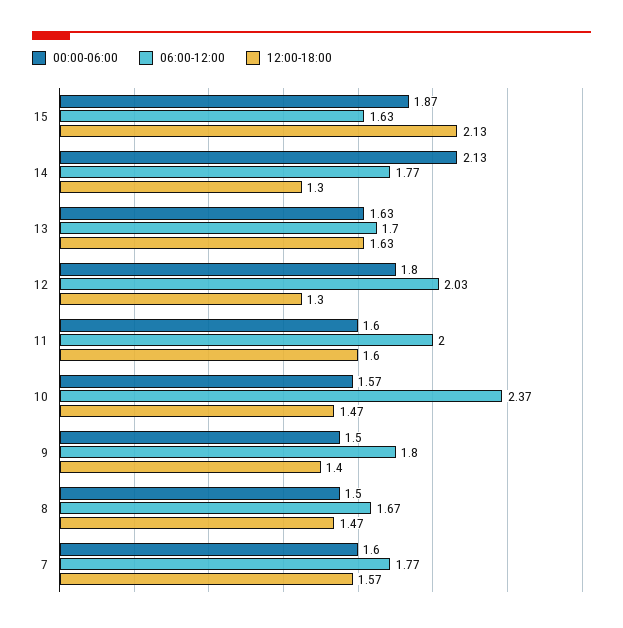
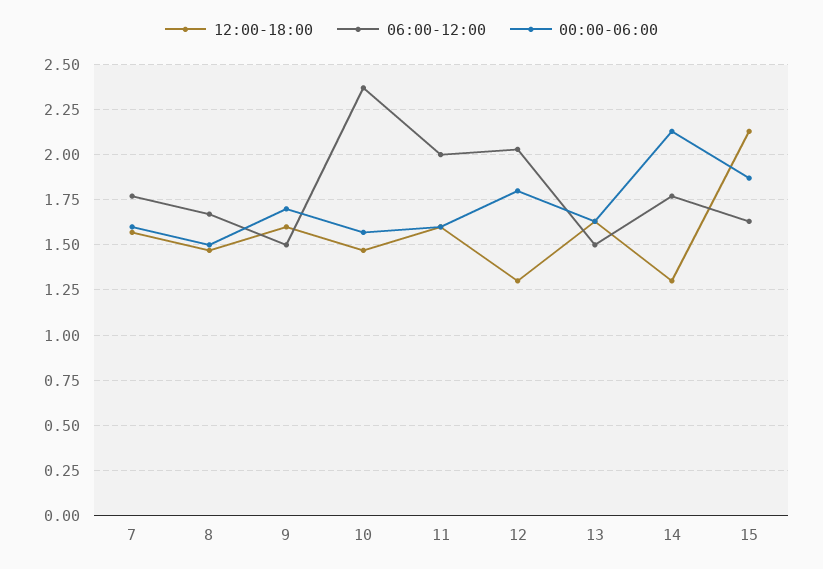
  {
    "00:00-06:00": {
      "15": 1.87,
      "14": 2.13,
      "13": 1.63,
      "12": 1.8,
      "11": 1.6,
      "10": 1.57,
-     "9": 1.5,
+     "9": 1.7,
      "8": 1.5,
      "7": 1.6
    },
    "06:00-12:00": {
      "15": 1.63,
      "14": 1.77,
-     "13": 1.7,
+     "13": 1.5,
      "12": 2.03,
      "11": 2,
      "10": 2.37,
-     "9": 1.8,
+     "9": 1.5,
      "8": 1.67,
      "7": 1.77
    },
    "12:00-18:00": {
      "15": 2.13,
      "14": 1.3,
      "13": 1.63,
      "12": 1.3,
      "11": 1.6,
      "10": 1.47,
-     "9": 1.4,
+     "9": 1.6,
      "8": 1.47,
      "7": 1.57
    }
  }

